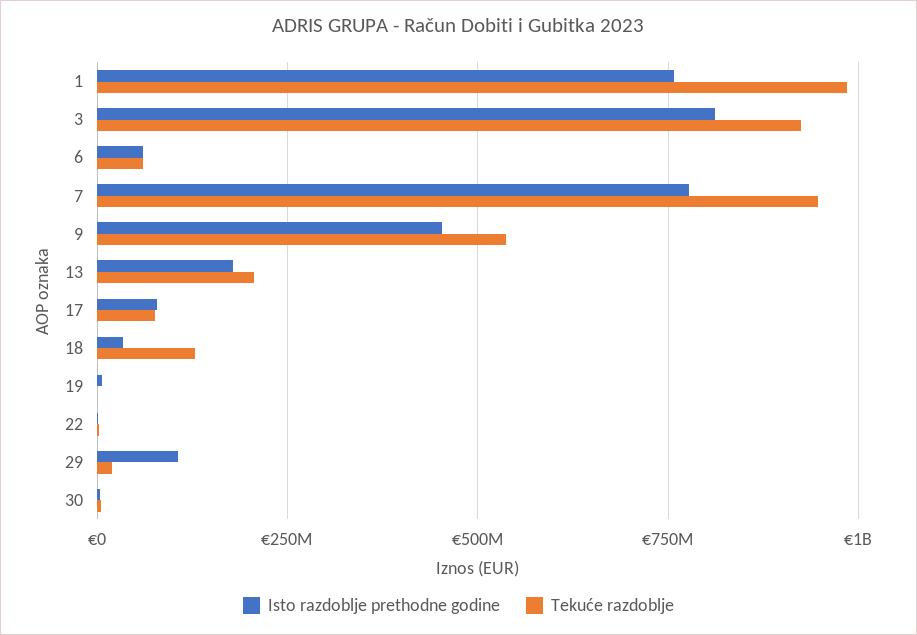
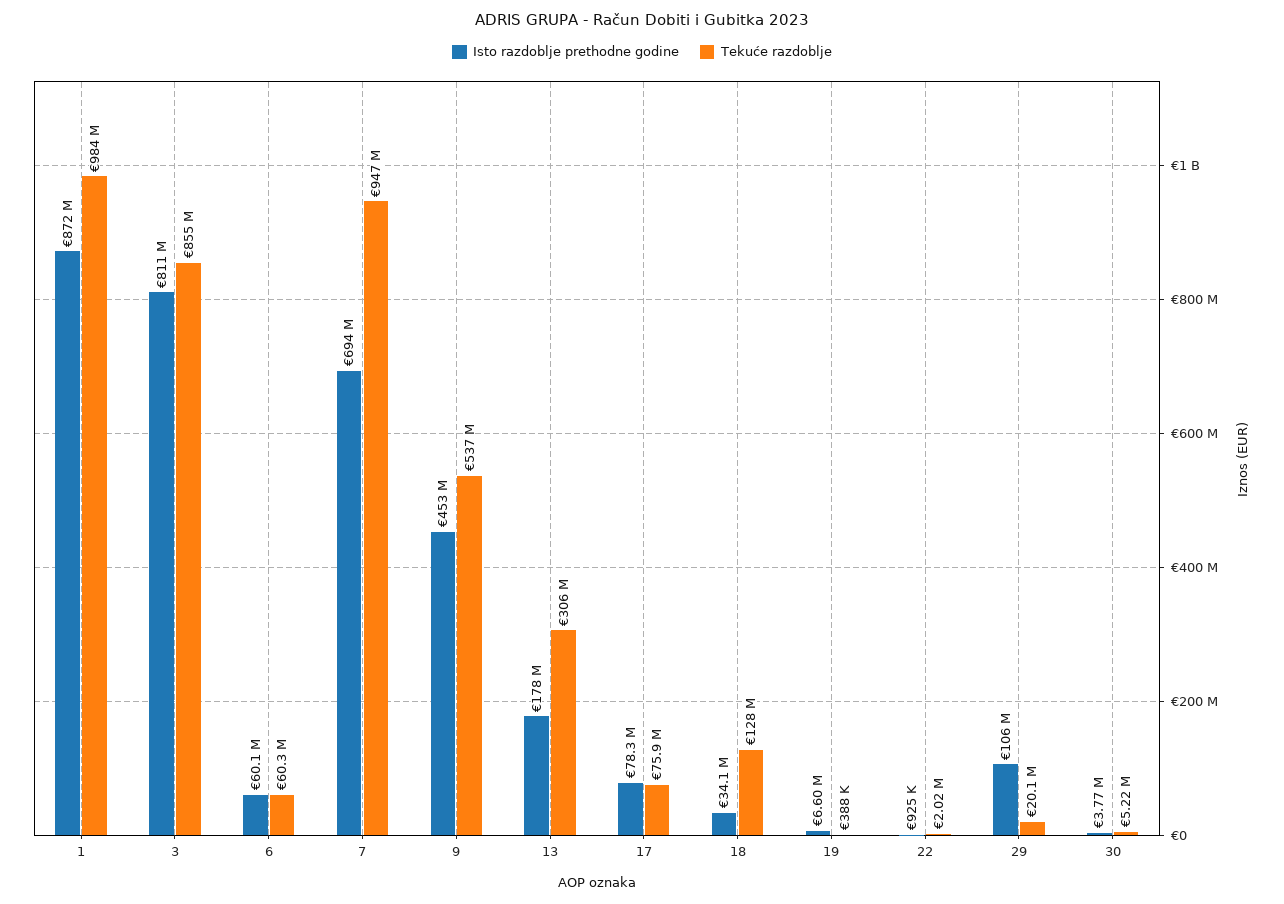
  {
    "Isto razdoblje prethodne godine": {
-     "1": 750000000,
+     "1": 872000000,
      "3": 811000000,
      "6": 60100000,
-     "7": 775000000,
+     "7": 694000000,
      "9": 453000000,
      "13": 178000000,
      "17": 78300000,
      "18": 34100000,
      "19": 6600000,
      "22": 925000,
      "29": 106000000,
      "30": 3770000
    },
    "Tekuće razdoblje": {
      "1": 984000000,
-     "3": 925000000,
+     "3": 855000000,
      "6": 60300000,
      "7": 947000000,
      "9": 537000000,
-     "13": 200000000,
+     "13": 306000000,
      "17": 75900000,
      "18": 128000000,
      "19": 388000,
      "22": 2020000,
      "29": 20100000,
      "30": 5220000
    }
  }

